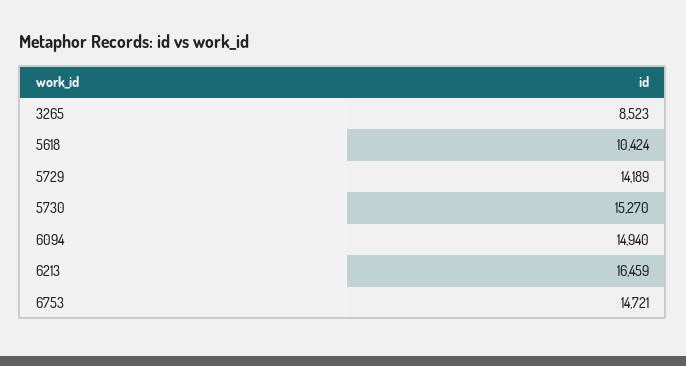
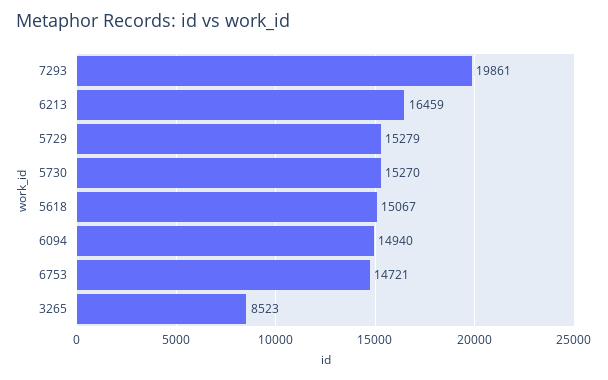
  {
    "3265": 8523,
-   "5618": 10424,
+   "5618": 15067,
-   "5729": 14189,
+   "5729": 15279,
    "5730": 15270,
    "6094": 14940,
    "6213": 16459,
-   "6753": 14721
+   "6753": 14721,
+   "7293": 19861
  }

